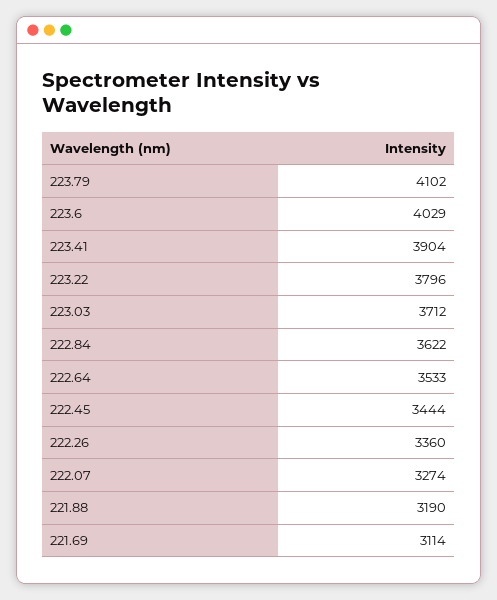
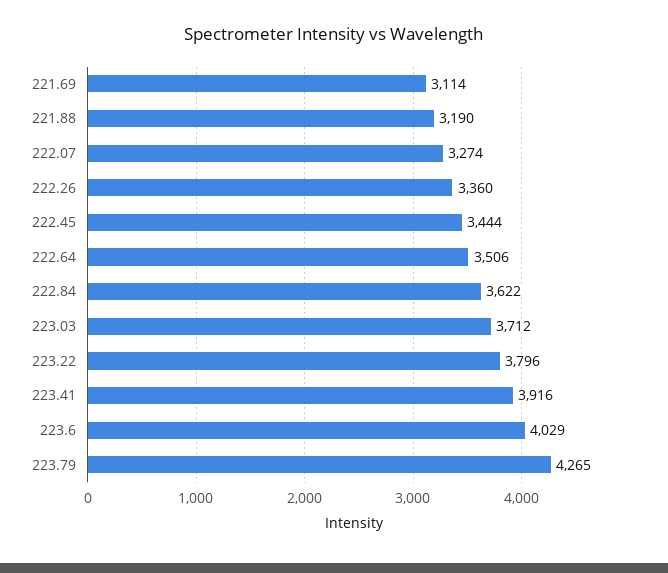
  {
-   "223.79": 4102,
+   "223.79": 4265,
    "223.6": 4029,
-   "223.41": 3904,
+   "223.41": 3916,
    "223.22": 3796,
    "223.03": 3712,
    "222.84": 3622,
-   "222.64": 3533,
+   "222.64": 3506,
    "222.45": 3444,
    "222.26": 3360,
    "222.07": 3274,
    "221.88": 3190,
    "221.69": 3114
  }

